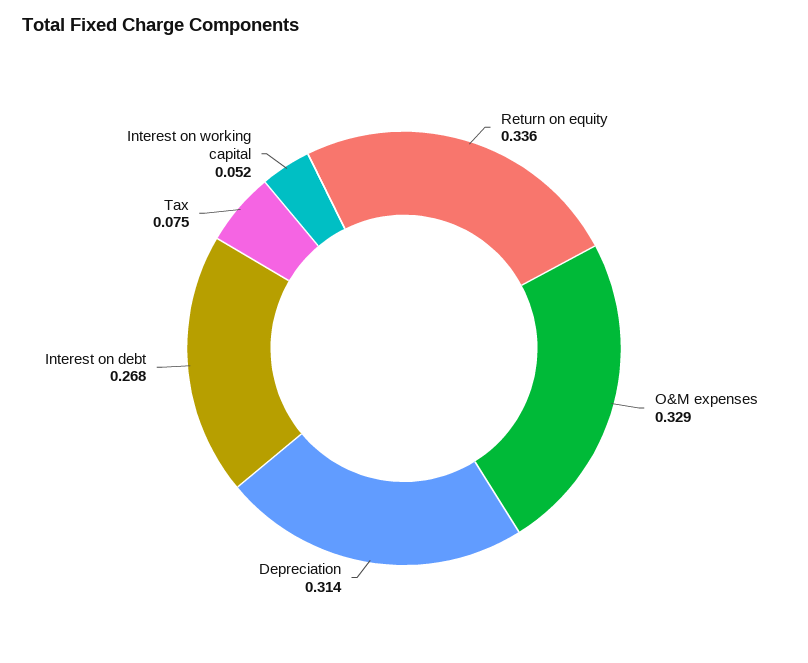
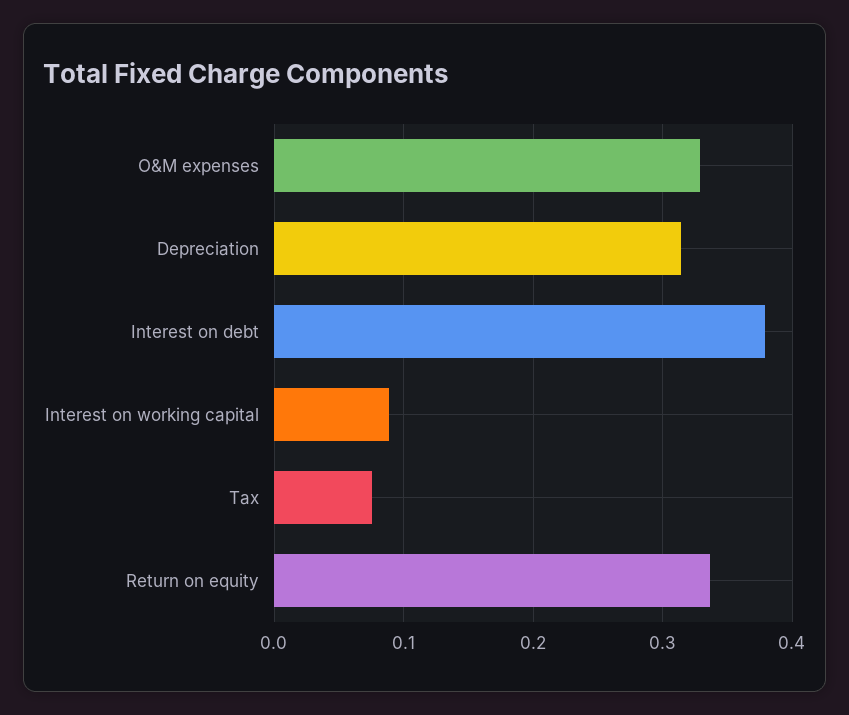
  {
    "Return on equity": 0.336,
    "O&M expenses": 0.329,
    "Depreciation": 0.314,
-   "Interest on debt": 0.268,
+   "Interest on debt": 0.38,
    "Tax": 0.075,
-   "Interest on working capital": 0.052
+   "Interest on working capital": 0.09
  }

